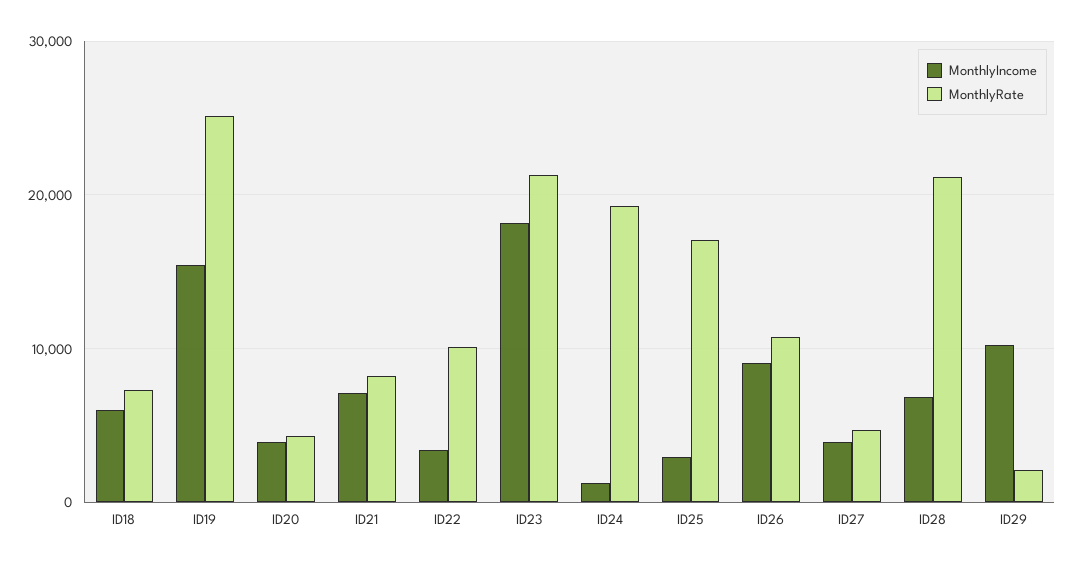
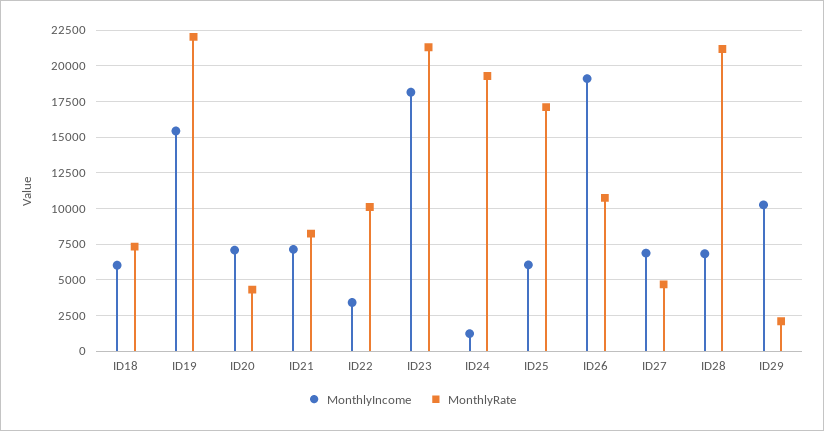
  {
    "MonthlyIncome": {
      "ID18": 6000,
      "ID19": 15500,
-     "ID20": 4000,
+     "ID20": 7000,
      "ID21": 7000,
      "ID22": 3500,
      "ID23": 18000,
      "ID24": 1000,
-     "ID25": 3000,
+     "ID25": 6000,
-     "ID26": 9000,
+     "ID26": 19000,
-     "ID27": 4000,
+     "ID27": 7000,
      "ID28": 7000,
      "ID29": 10000
    },
    "MonthlyRate": {
      "ID18": 7500,
-     "ID19": 25000,
+     "ID19": 22000,
      "ID20": 4500,
      "ID21": 8000,
      "ID22": 10000,
      "ID23": 21500,
      "ID24": 19500,
      "ID25": 17000,
      "ID26": 10500,
      "ID27": 4500,
      "ID28": 21000,
      "ID29": 2000
    }
  }

